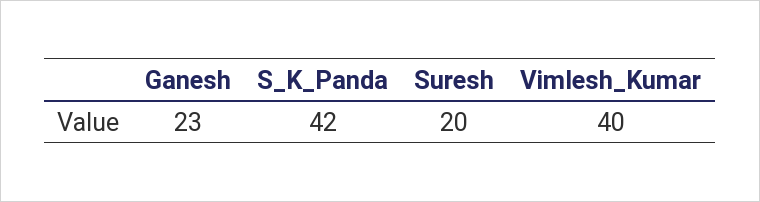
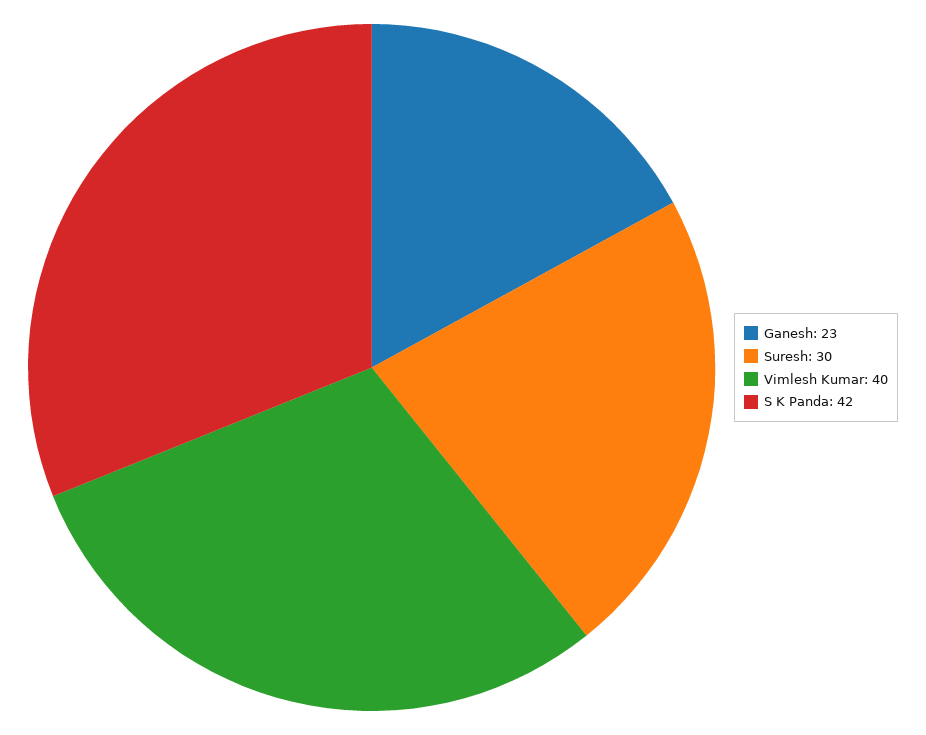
  {
    "Ganesh": 23,
    "S_K_Panda": 42,
-   "Suresh": 20,
+   "Suresh": 30,
    "Vimlesh_Kumar": 40
  }

